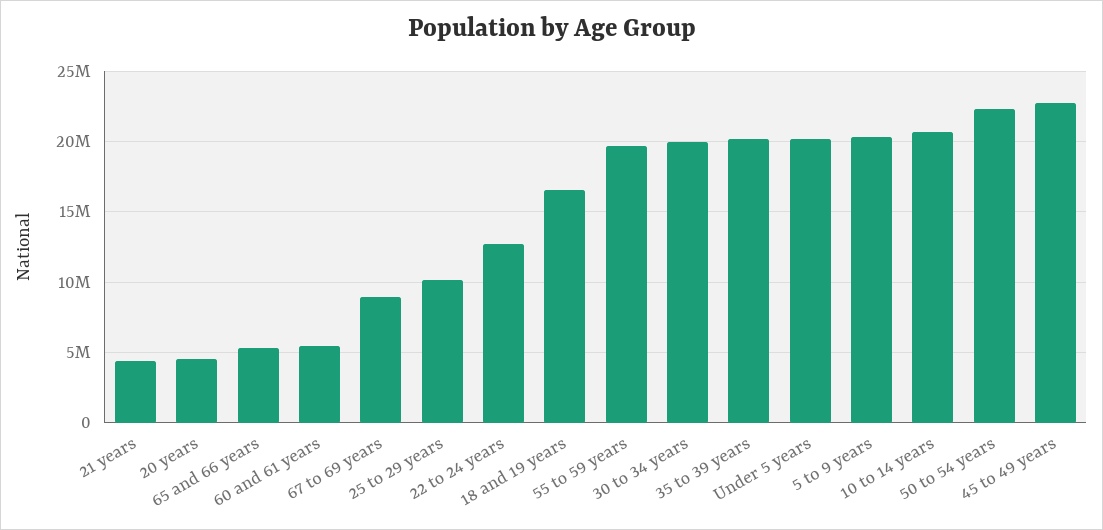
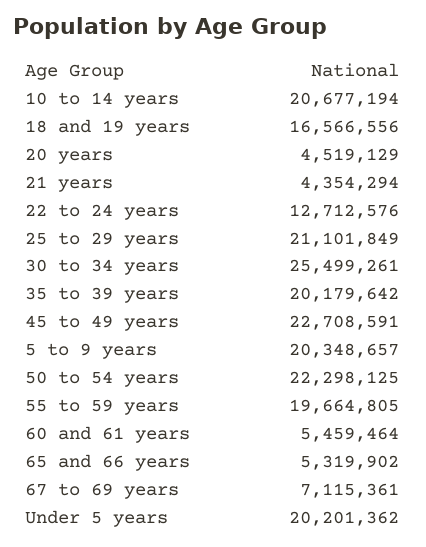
  {
    "21 years": 4354294,
    "20 years": 4519129,
    "65 and 66 years": 5319902,
    "60 and 61 years": 5459464,
-   "67 to 69 years": 9000000,
+   "67 to 69 years": 7115361,
-   "25 to 29 years": 10000000,
+   "25 to 29 years": 21101849,
    "22 to 24 years": 12712576,
    "18 and 19 years": 16566556,
    "55 to 59 years": 19664805,
-   "30 to 34 years": 20000000,
+   "30 to 34 years": 25499261,
    "35 to 39 years": 20179642,
    "Under 5 years": 20201362,
    "5 to 9 years": 20348657,
    "10 to 14 years": 20677194,
    "50 to 54 years": 22298125,
    "45 to 49 years": 22708591
  }

